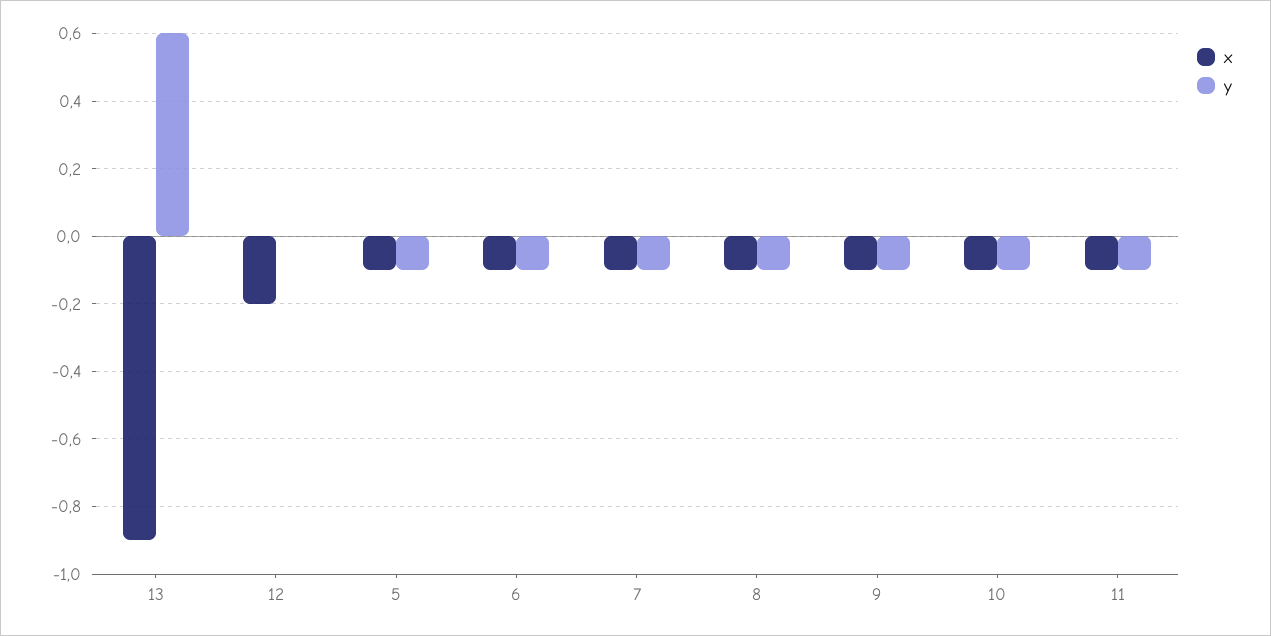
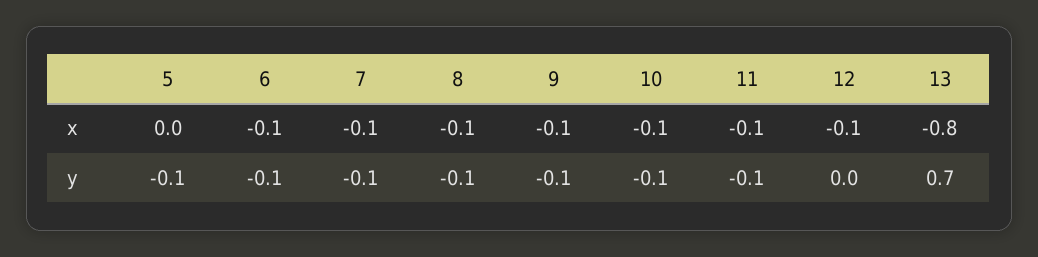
  {
    "x": {
-     "13": -0.9,
+     "13": -0.8,
-     "12": -0.2,
+     "12": -0.1,
-     "5": -0.1,
+     "5": 0,
      "6": -0.1,
      "7": -0.1,
      "8": -0.1,
      "9": -0.1,
      "10": -0.1,
      "11": -0.1
    },
    "y": {
-     "13": 0.6,
+     "13": 0.7,
      "12": 0,
      "5": -0.1,
      "6": -0.1,
      "7": -0.1,
      "8": -0.1,
      "9": -0.1,
      "10": -0.1,
      "11": -0.1
    }
  }

